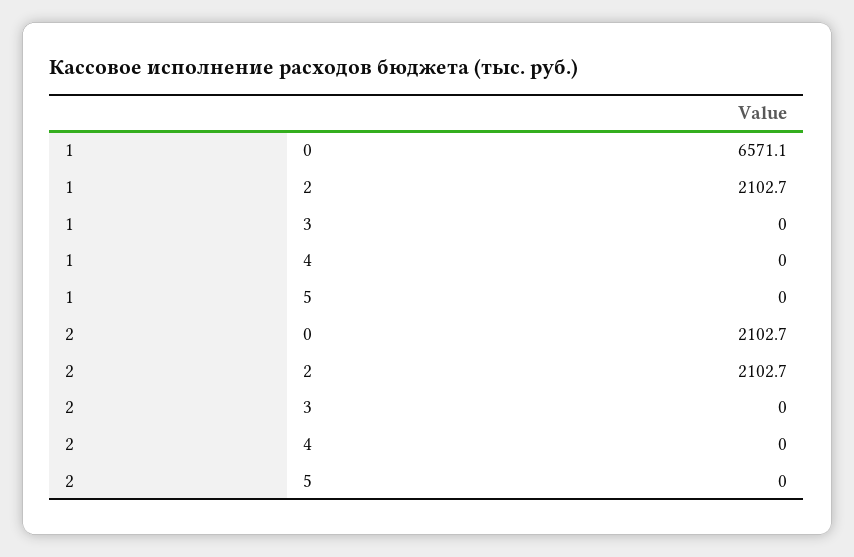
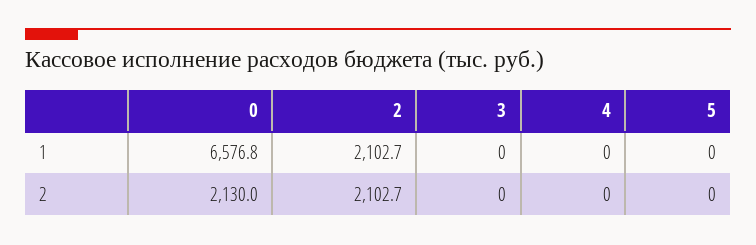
  {
    "1": {
-     "0": 6571.1,
+     "0": 6576.8,
      "2": 2102.7,
      "3": 0,
      "4": 0,
      "5": 0
    },
    "2": {
-     "0": 2102.7,
+     "0": 2130,
      "2": 2102.7,
      "3": 0,
      "4": 0,
      "5": 0
    }
  }

